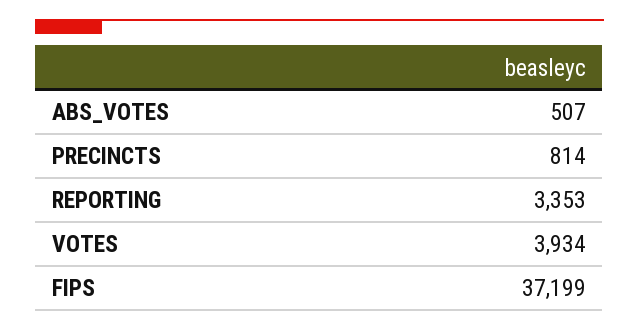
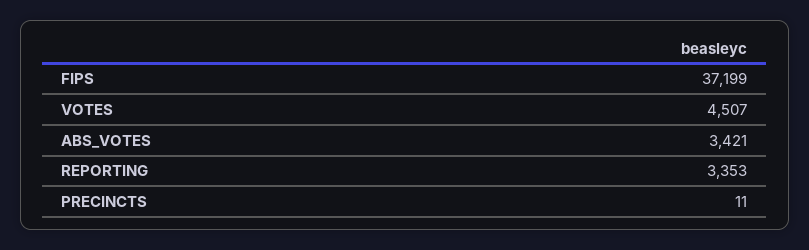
  {
-   "ABS_VOTES": 507,
+   "ABS_VOTES": 3421,
-   "PRECINCTS": 814,
+   "PRECINCTS": 11,
    "REPORTING": 3353,
-   "VOTES": 3934,
+   "VOTES": 4507,
    "FIPS": 37199
  }

